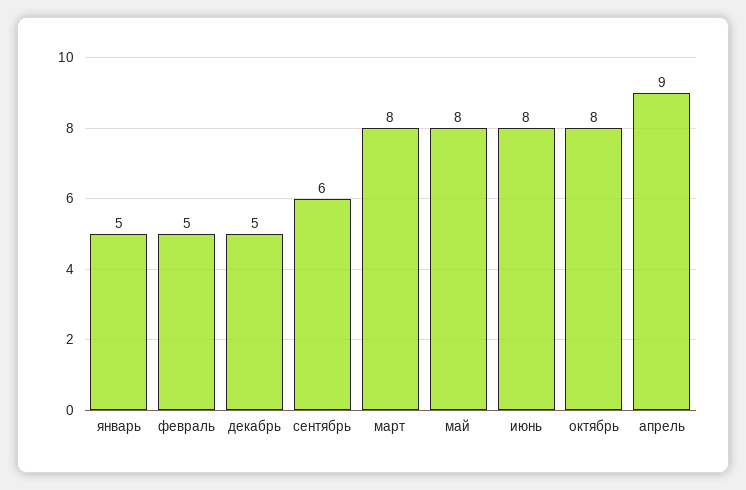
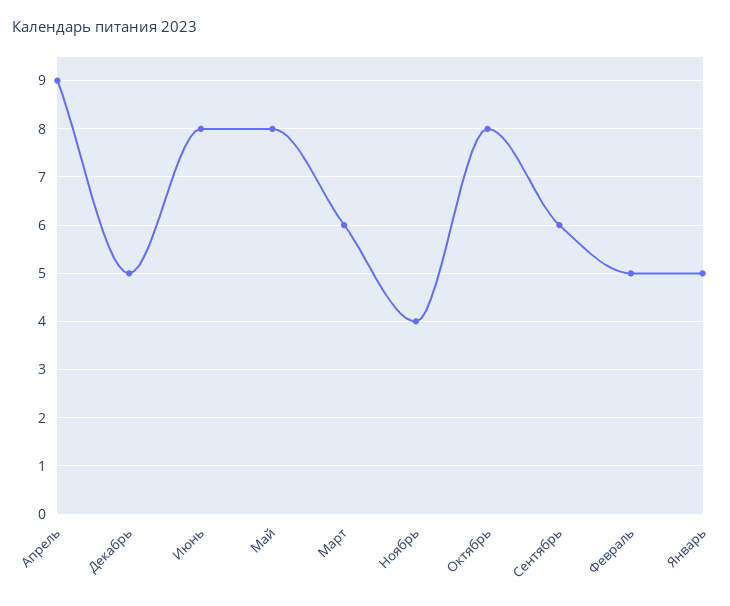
  {
    "январь": 5,
    "февраль": 5,
    "декабрь": 5,
    "сентябрь": 6,
-   "март": 8,
+   "март": 6,
    "май": 8,
    "июнь": 8,
    "октябрь": 8,
-   "апрель": 9
+   "апрель": 9,
+   "Ноябрь": 4
  }

